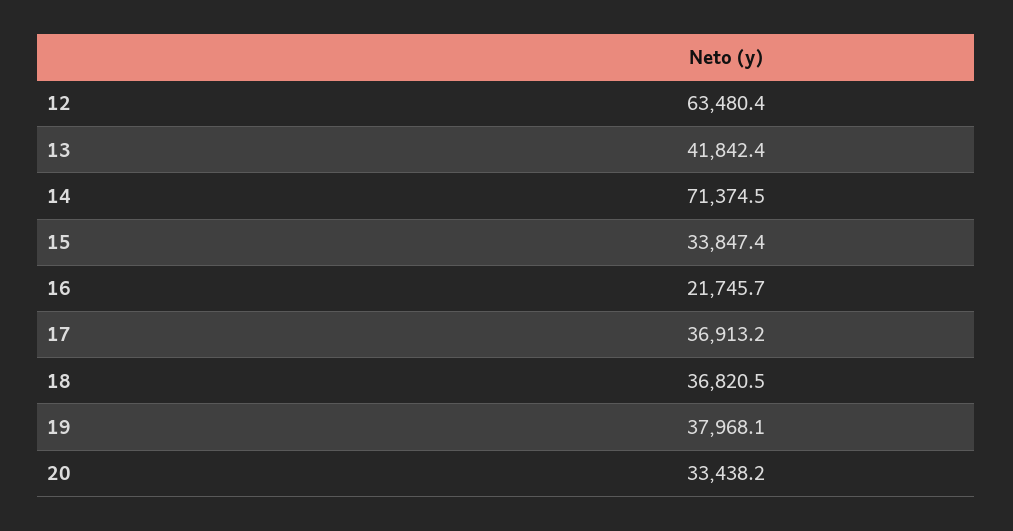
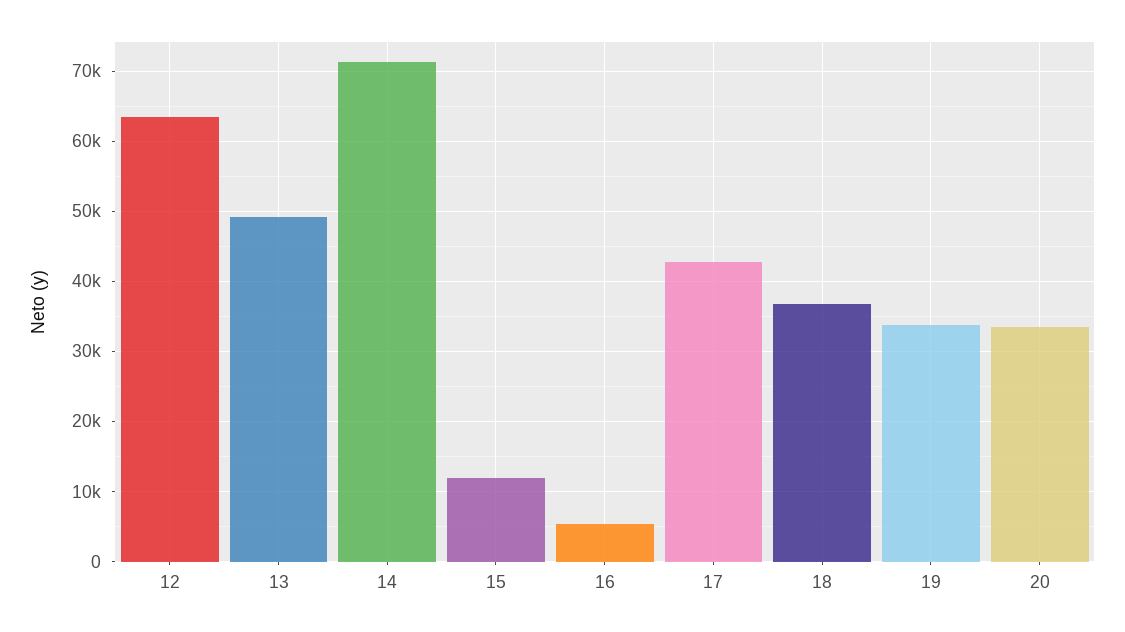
  {
    "12": 63480.4,
-   "13": 41842.4,
+   "13": 49000,
    "14": 71374.5,
-   "15": 33847.4,
+   "15": 12000,
-   "16": 21745.7,
+   "16": 5000,
-   "17": 36913.2,
+   "17": 43000,
    "18": 36820.5,
-   "19": 37968.1,
+   "19": 34000,
    "20": 33438.2
  }

